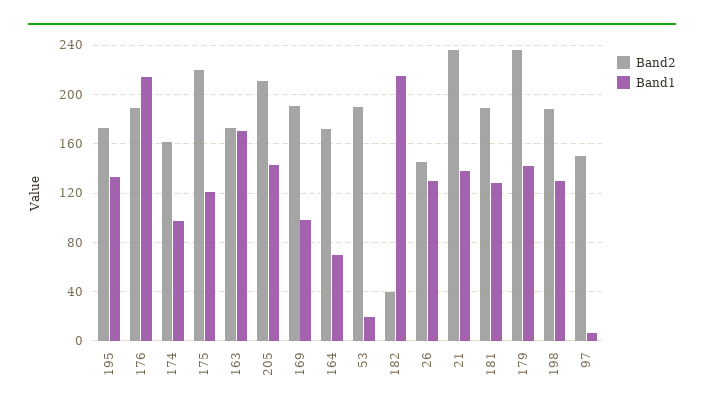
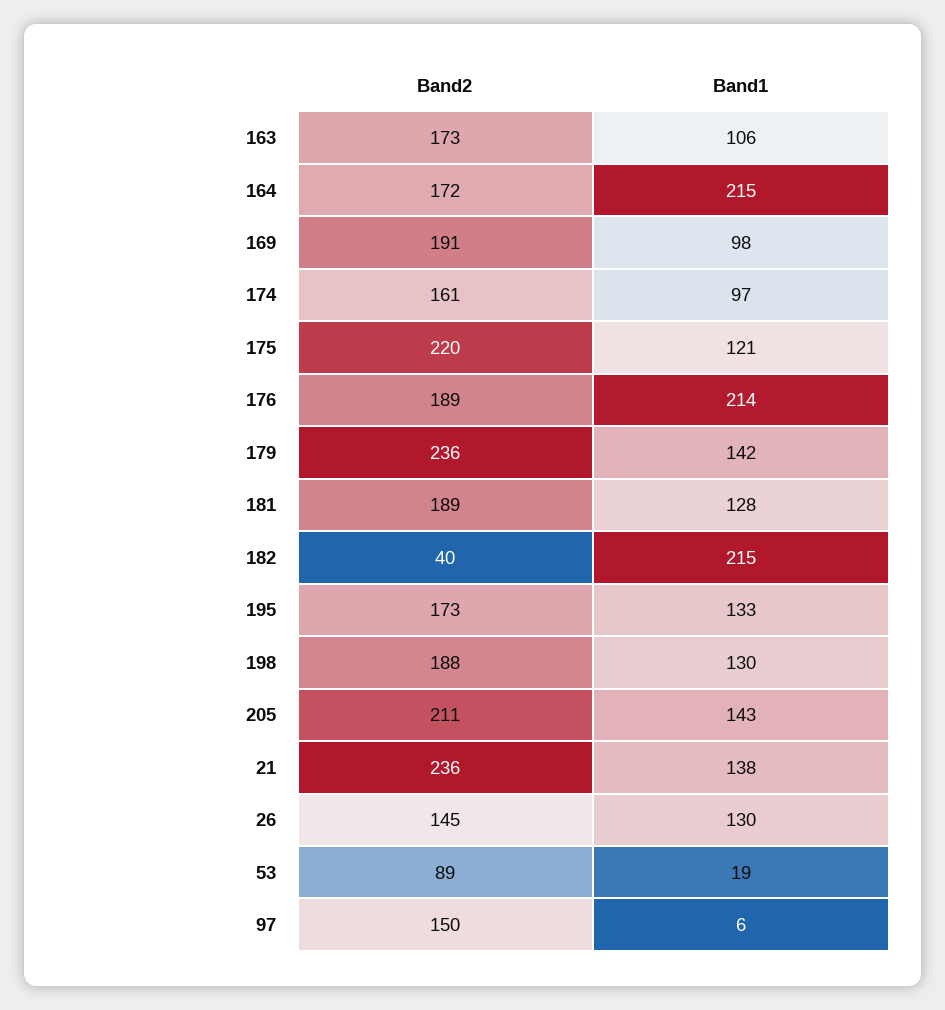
  {
    "Band2": {
      "195": 173,
      "176": 189,
      "174": 161,
      "175": 220,
      "163": 173,
      "205": 211,
      "169": 191,
      "164": 172,
-     "53": 190,
+     "53": 89,
      "182": 40,
      "26": 145,
      "21": 236,
      "181": 189,
      "179": 236,
      "198": 188,
      "97": 150
    },
    "Band1": {
      "195": 133,
      "176": 214,
      "174": 97,
      "175": 121,
-     "163": 170,
+     "163": 106,
      "205": 143,
      "169": 98,
-     "164": 70,
+     "164": 215,
      "53": 19,
      "182": 215,
      "26": 130,
      "21": 138,
      "181": 128,
      "179": 142,
      "198": 130,
      "97": 6
    }
  }

